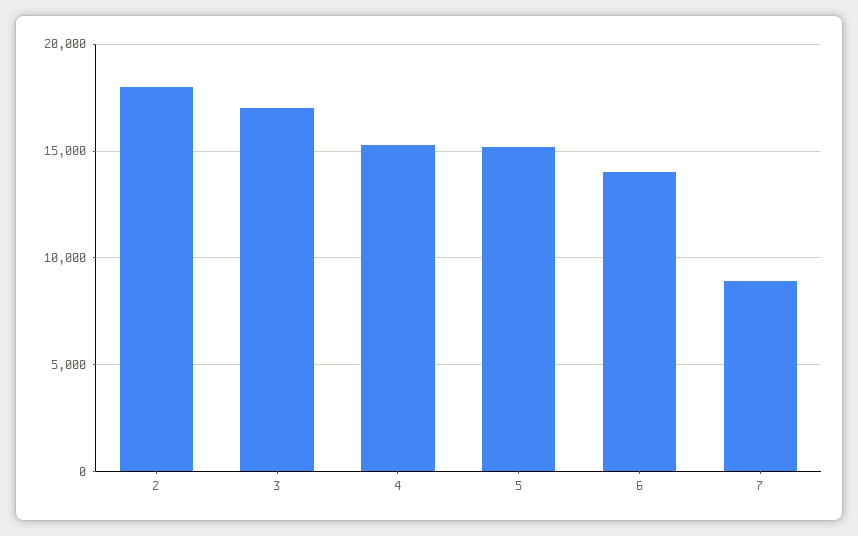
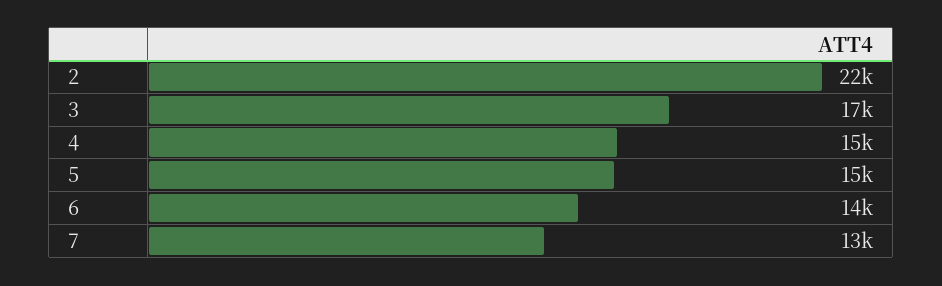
  {
-   "2": 18000,
+   "2": 22000,
    "3": 17000,
    "4": 15000,
    "5": 15000,
    "6": 14000,
-   "7": 9000
+   "7": 13000
  }

